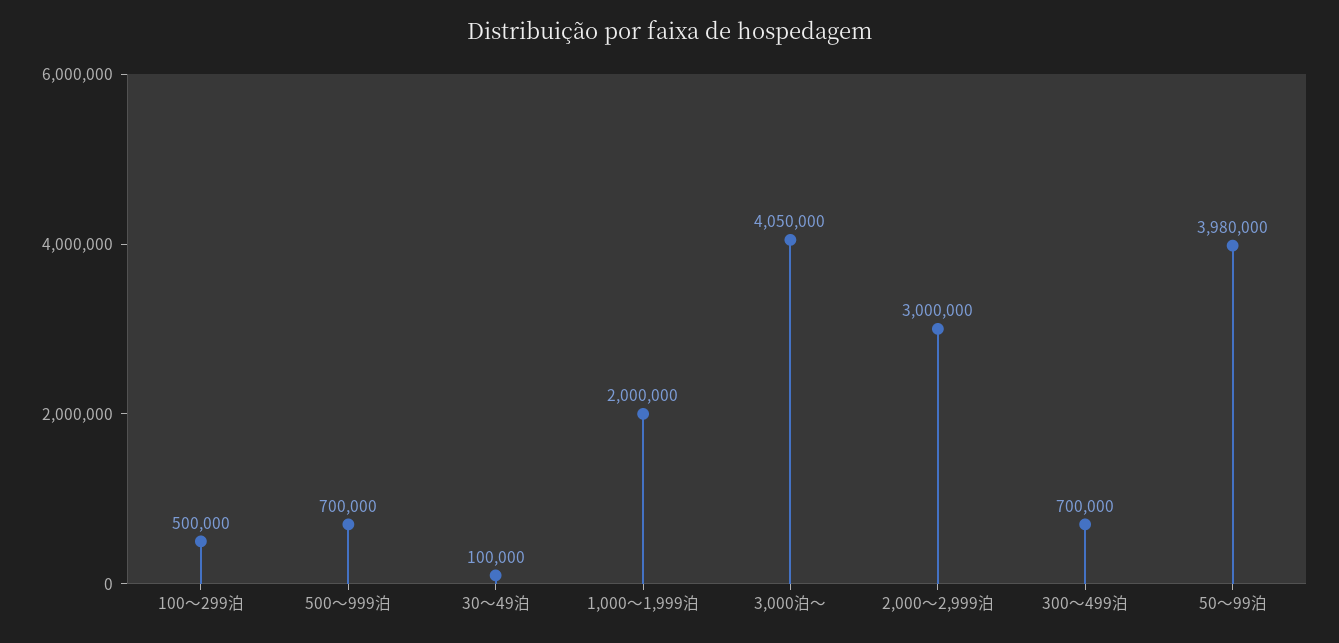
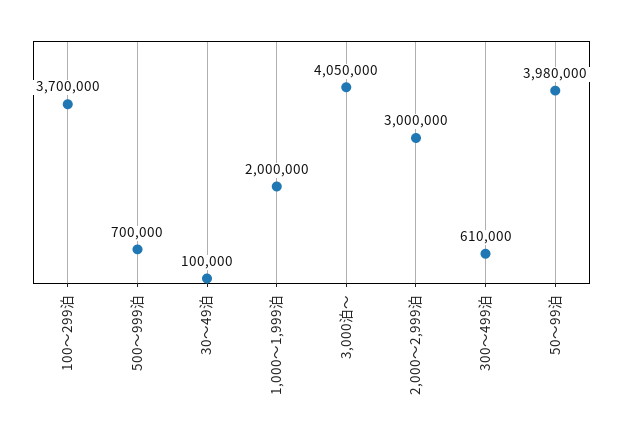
  {
-   "100～299泊": 500000,
+   "100～299泊": 3700000,
    "500～999泊": 700000,
    "30～49泊": 100000,
    "1,000～1,999泊": 2000000,
    "3,000泊～": 4050000,
    "2,000～2,999泊": 3000000,
-   "300～499泊": 700000,
+   "300～499泊": 610000,
    "50～99泊": 3980000
  }

